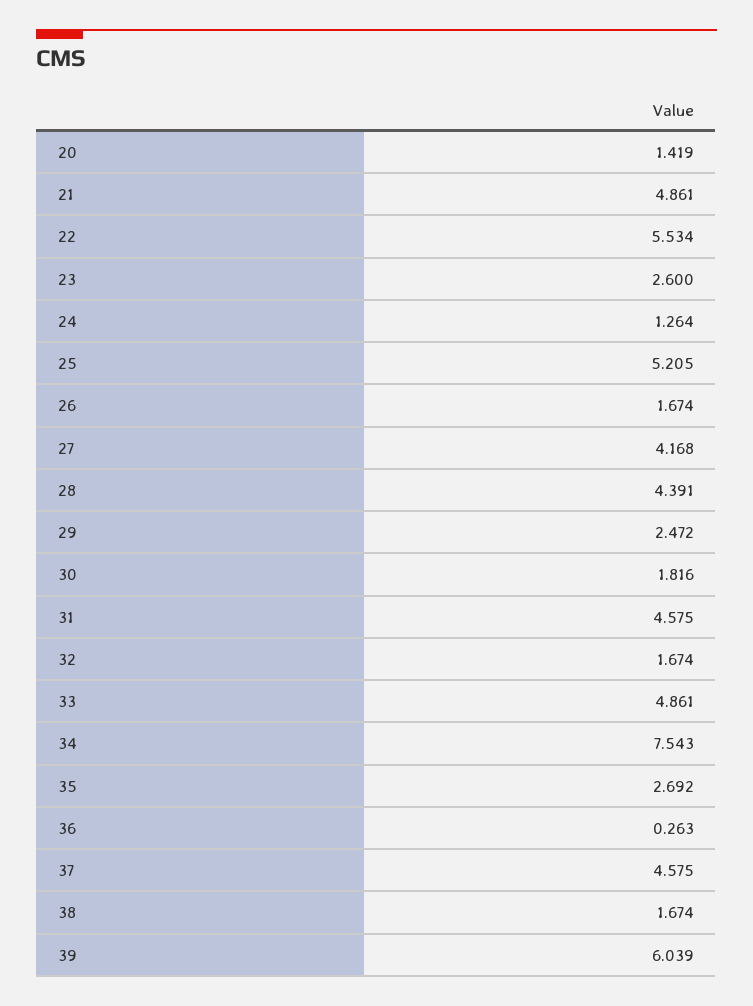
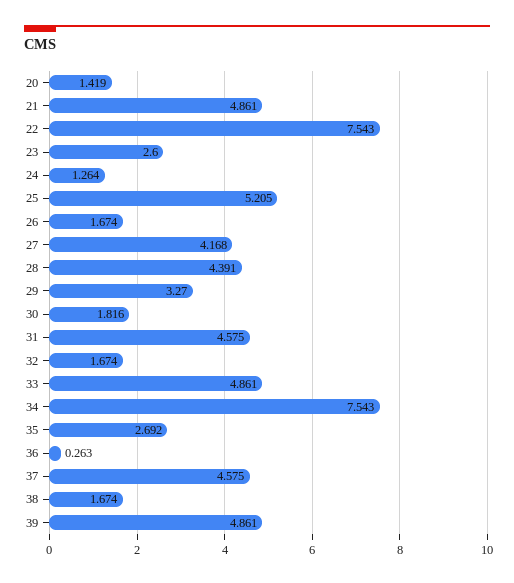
  {
    "20": 1.419,
    "21": 4.861,
-   "22": 5.534,
+   "22": 7.543,
    "23": 2.6,
    "24": 1.264,
    "25": 5.205,
    "26": 1.674,
    "27": 4.168,
    "28": 4.391,
-   "29": 2.472,
+   "29": 3.27,
    "30": 1.816,
    "31": 4.575,
    "32": 1.674,
    "33": 4.861,
    "34": 7.543,
    "35": 2.692,
    "36": 0.263,
    "37": 4.575,
    "38": 1.674,
-   "39": 6.039
+   "39": 4.861
  }

